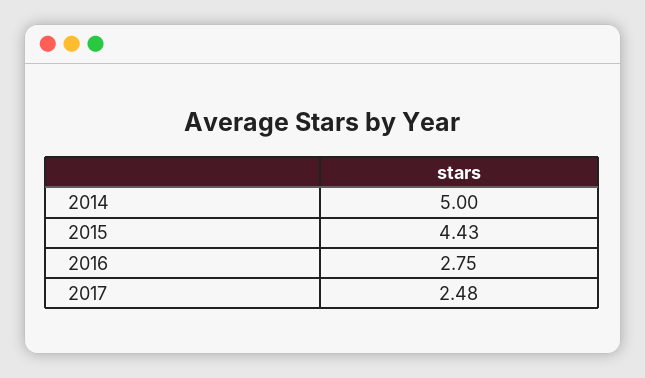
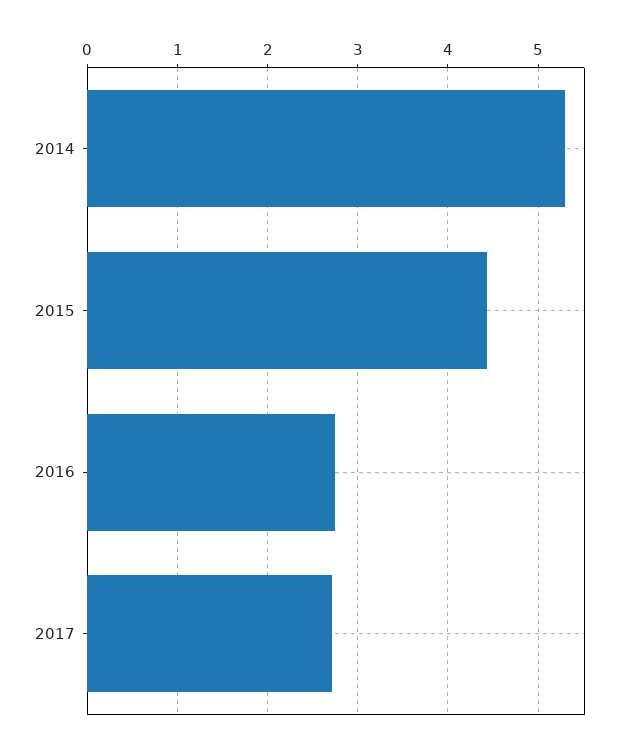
  {
-   "2014": 5,
+   "2014": 5.3,
    "2015": 4.43,
    "2016": 2.75,
-   "2017": 2.48
+   "2017": 2.7
  }

